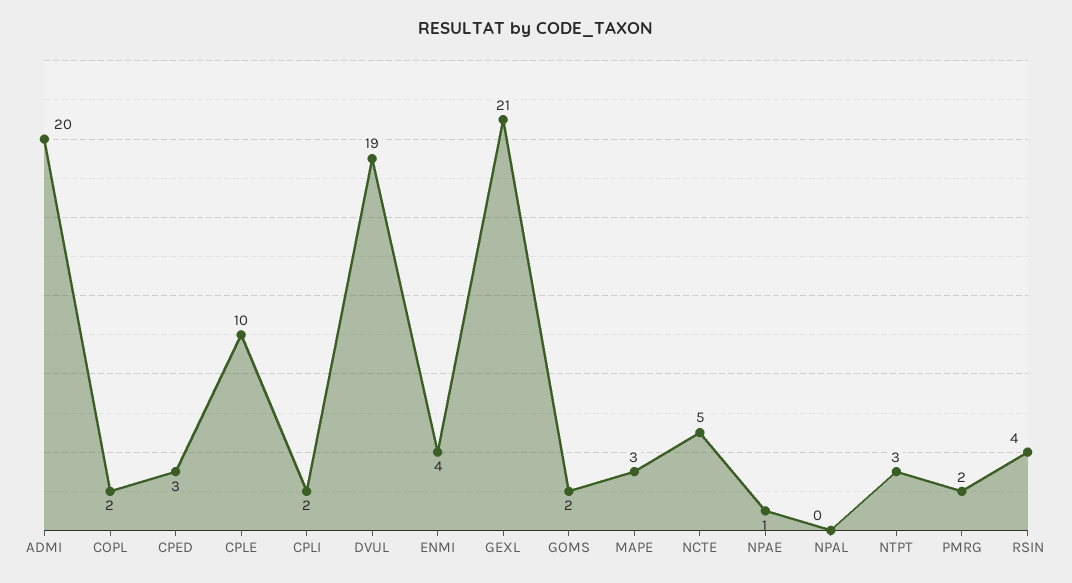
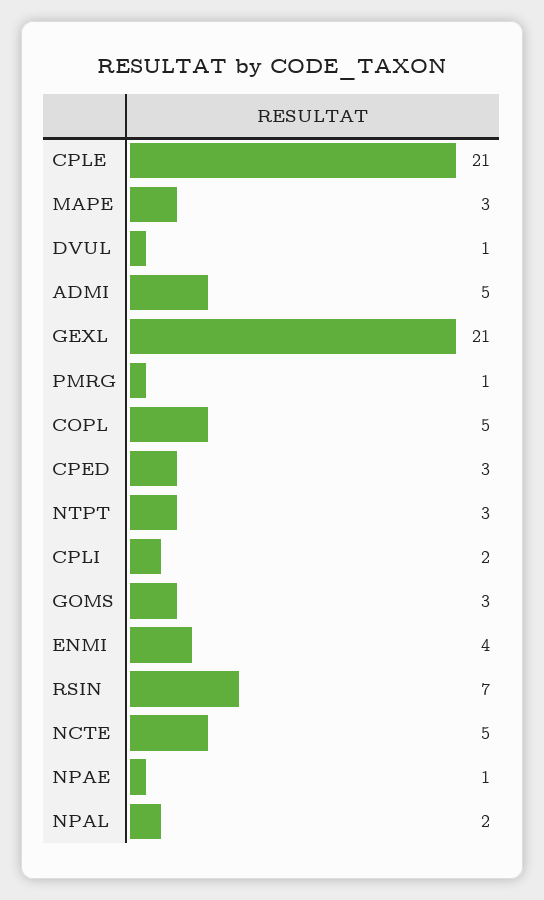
  {
-   "ADMI": 20,
+   "ADMI": 5,
-   "COPL": 2,
+   "COPL": 5,
    "CPED": 3,
-   "CPLE": 10,
+   "CPLE": 21,
    "CPLI": 2,
-   "DVUL": 19,
+   "DVUL": 1,
    "ENMI": 4,
    "GEXL": 21,
-   "GOMS": 2,
+   "GOMS": 3,
    "MAPE": 3,
    "NCTE": 5,
    "NPAE": 1,
-   "NPAL": 0,
+   "NPAL": 2,
    "NTPT": 3,
-   "PMRG": 2,
+   "PMRG": 1,
-   "RSIN": 4
+   "RSIN": 7
  }

